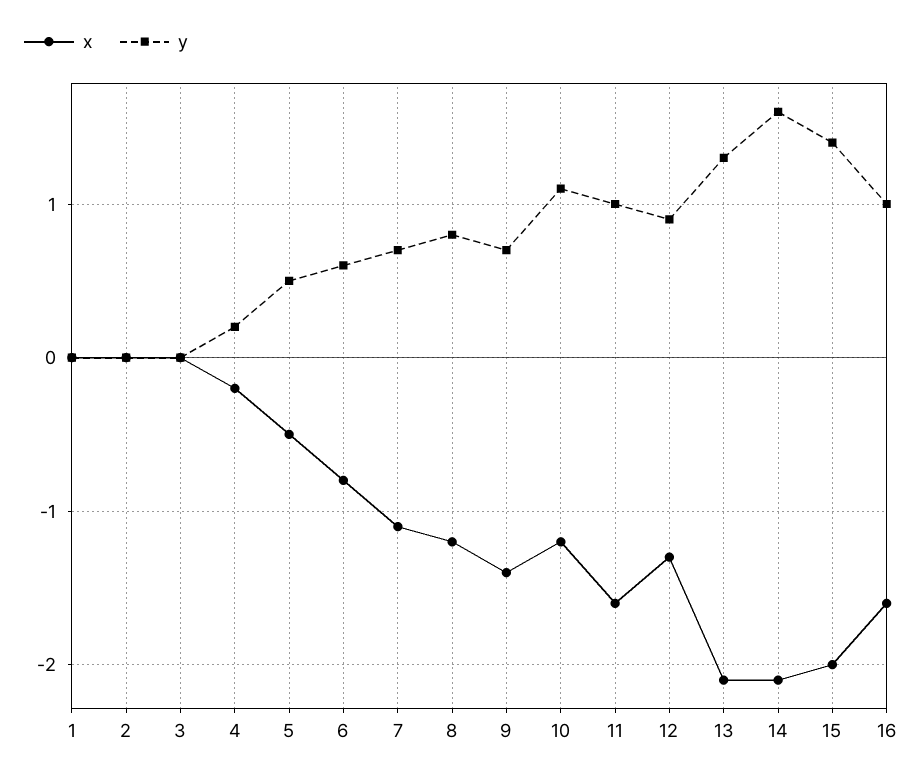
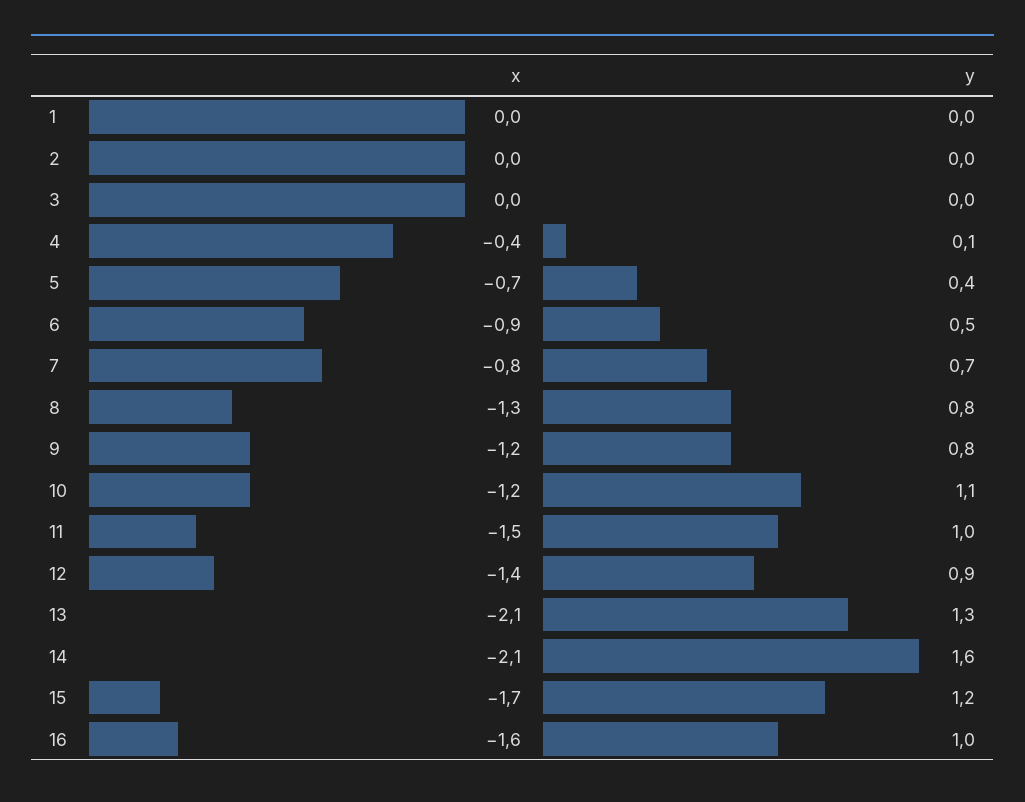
  {
    "x": {
      "1": 0,
      "2": 0,
      "3": 0,
-     "4": -0.2,
+     "4": -0.4,
-     "5": -0.5,
+     "5": -0.7,
-     "6": -0.8,
+     "6": -0.9,
-     "7": -1.1,
+     "7": -0.8,
-     "8": -1.2,
+     "8": -1.3,
-     "9": -1.4,
+     "9": -1.2,
      "10": -1.2,
-     "11": -1.6,
+     "11": -1.5,
-     "12": -1.3,
+     "12": -1.4,
      "13": -2.1,
      "14": -2.1,
-     "15": -2,
+     "15": -1.7,
      "16": -1.6
    },
    "y": {
      "1": 0,
      "2": 0,
      "3": 0,
-     "4": 0.2,
+     "4": 0.1,
-     "5": 0.5,
+     "5": 0.4,
-     "6": 0.6,
+     "6": 0.5,
      "7": 0.7,
      "8": 0.8,
-     "9": 0.7,
+     "9": 0.8,
      "10": 1.1,
      "11": 1,
      "12": 0.9,
      "13": 1.3,
      "14": 1.6,
-     "15": 1.4,
+     "15": 1.2,
      "16": 1
    }
  }

